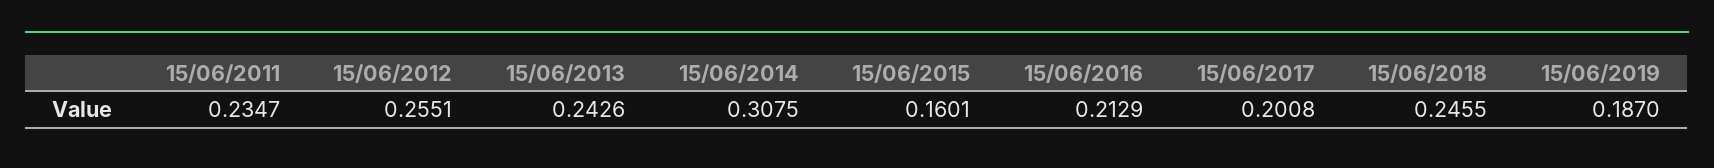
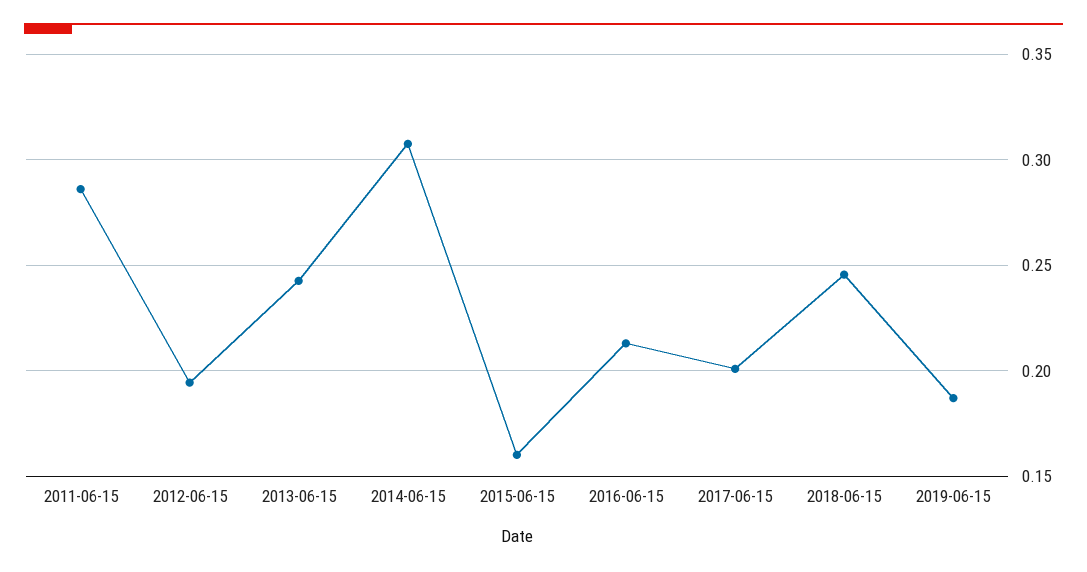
  {
-   "15/06/2011": 0.2347,
+   "15/06/2011": 0.285,
-   "15/06/2012": 0.2551,
+   "15/06/2012": 0.195,
    "15/06/2013": 0.2426,
    "15/06/2014": 0.3075,
    "15/06/2015": 0.1601,
    "15/06/2016": 0.2129,
    "15/06/2017": 0.2008,
    "15/06/2018": 0.2455,
    "15/06/2019": 0.187
  }

